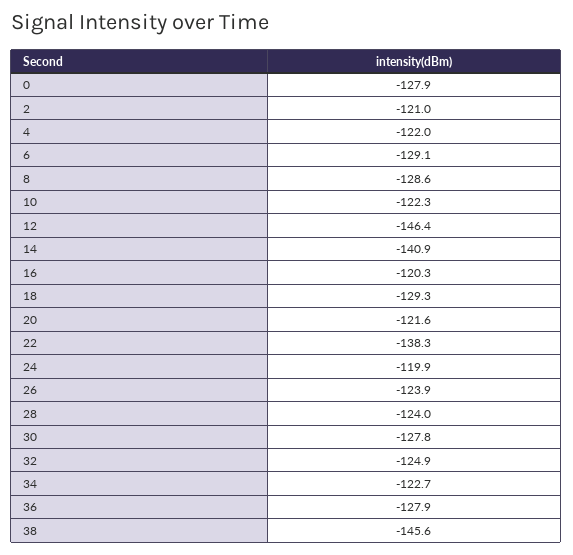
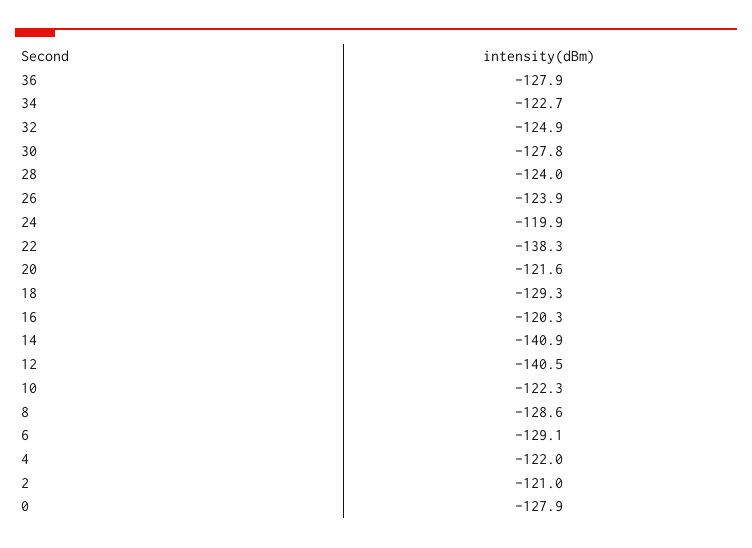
  {
    "0": -127.9,
    "2": -121,
    "4": -122,
    "6": -129.1,
    "8": -128.6,
    "10": -122.3,
-   "12": -146.4,
+   "12": -140.5,
    "14": -140.9,
    "16": -120.3,
    "18": -129.3,
    "20": -121.6,
    "22": -138.3,
    "24": -119.9,
    "26": -123.9,
    "28": -124,
    "30": -127.8,
    "32": -124.9,
    "34": -122.7,
-   "36": -127.9,
+   "36": -127.9
-   "38": -145.6
  }

